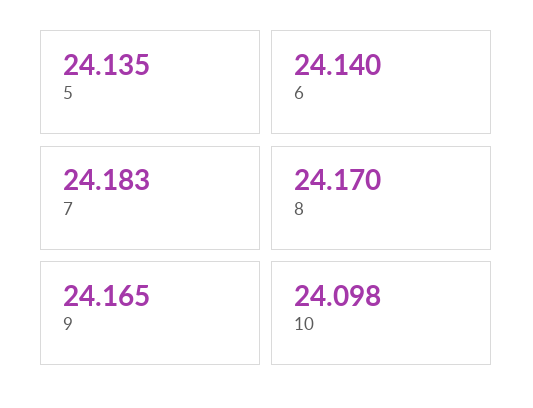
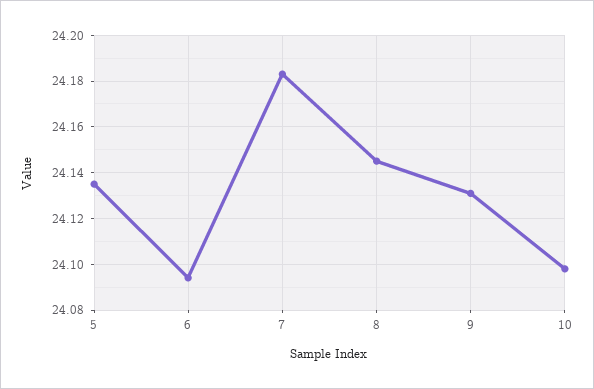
  {
    "5": 24.135,
-   "6": 24.14,
+   "6": 24.095,
    "7": 24.183,
-   "8": 24.17,
+   "8": 24.145,
-   "9": 24.165,
+   "9": 24.13,
    "10": 24.098
  }

